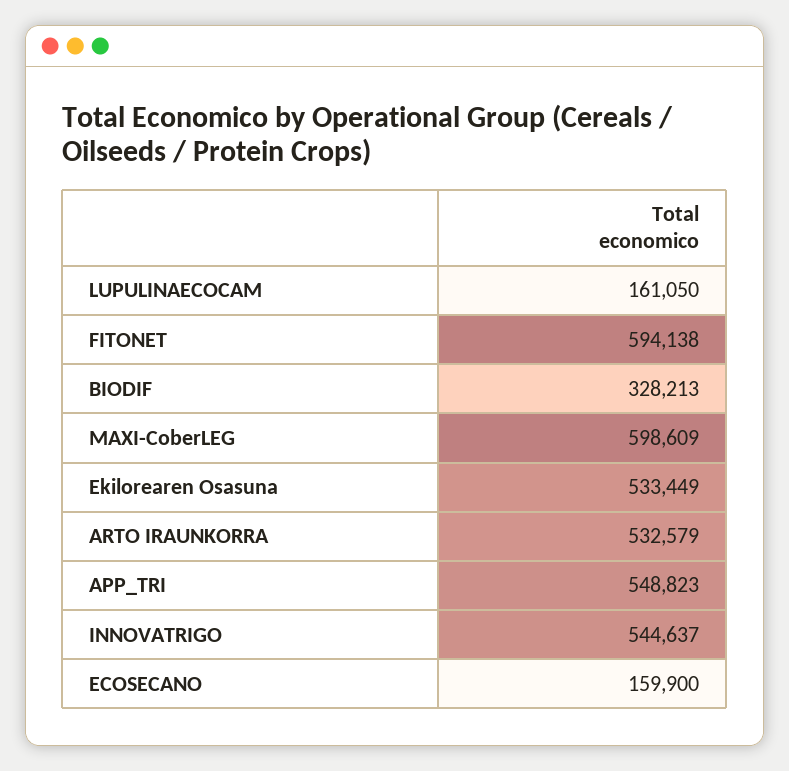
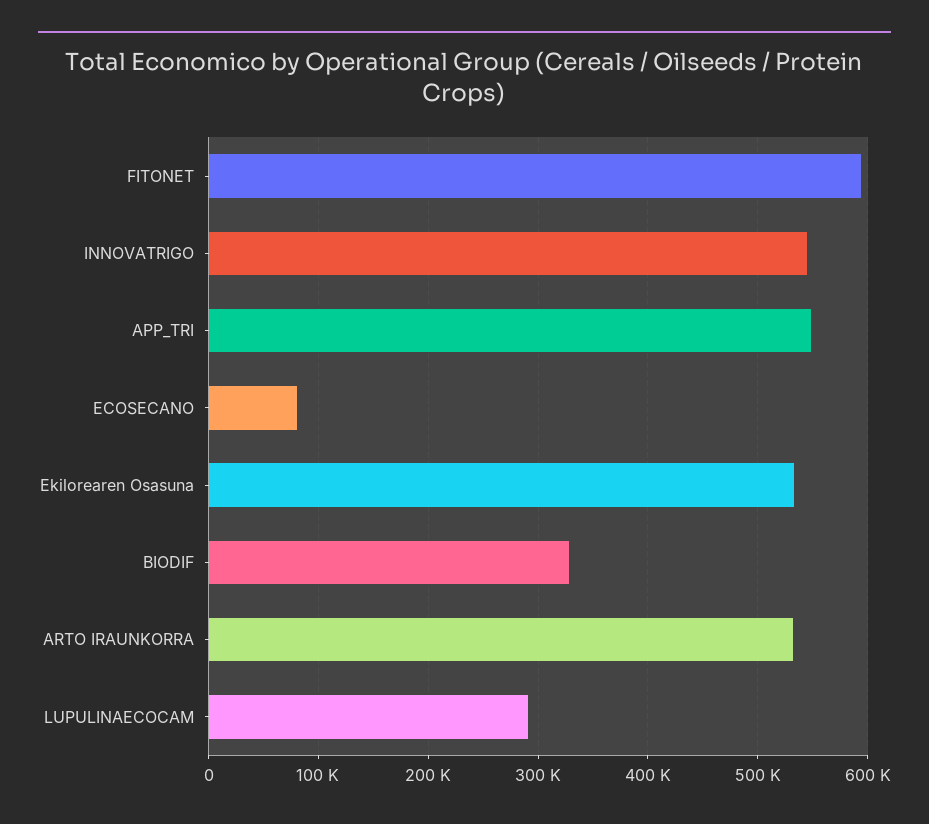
  {
-   "LUPULINAECOCAM": 161050,
+   "LUPULINAECOCAM": 290000,
    "FITONET": 594138,
    "BIODIF": 328213,
-   "MAXI-CoberLEG": 598609,
    "Ekilorearen Osasuna": 533449,
    "ARTO IRAUNKORRA": 532579,
    "APP_TRI": 548823,
    "INNOVATRIGO": 544637,
-   "ECOSECANO": 159900
+   "ECOSECANO": 80000
  }

